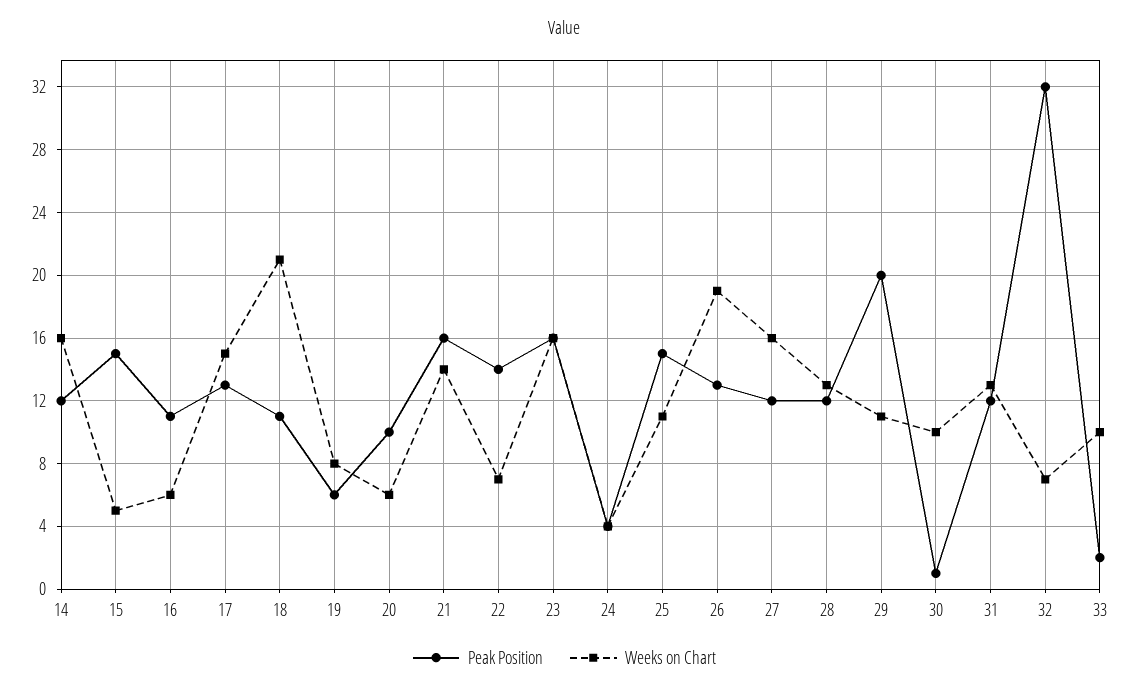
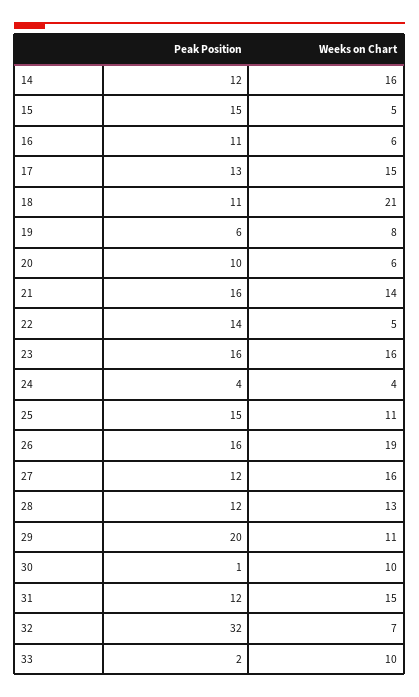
  {
    "Peak Position": {
      "14": 12,
      "15": 15,
      "16": 11,
      "17": 13,
      "18": 11,
      "19": 6,
      "20": 10,
      "21": 16,
      "22": 14,
      "23": 16,
      "24": 4,
      "25": 15,
-     "26": 13,
+     "26": 16,
      "27": 12,
      "28": 12,
      "29": 20,
      "30": 1,
      "31": 12,
      "32": 32,
      "33": 2
    },
    "Weeks on Chart": {
      "14": 16,
      "15": 5,
      "16": 6,
      "17": 15,
      "18": 21,
      "19": 8,
      "20": 6,
      "21": 14,
-     "22": 7,
+     "22": 5,
      "23": 16,
      "24": 4,
      "25": 11,
      "26": 19,
      "27": 16,
      "28": 13,
      "29": 11,
      "30": 10,
-     "31": 13,
+     "31": 15,
      "32": 7,
      "33": 10
    }
  }

